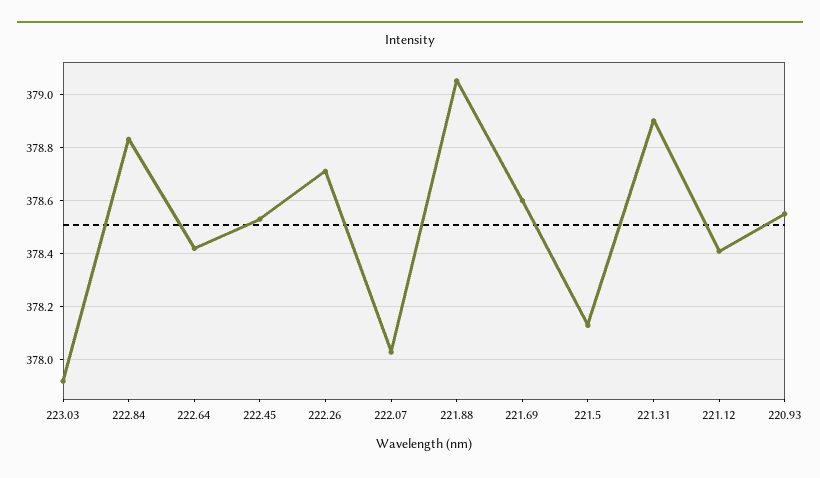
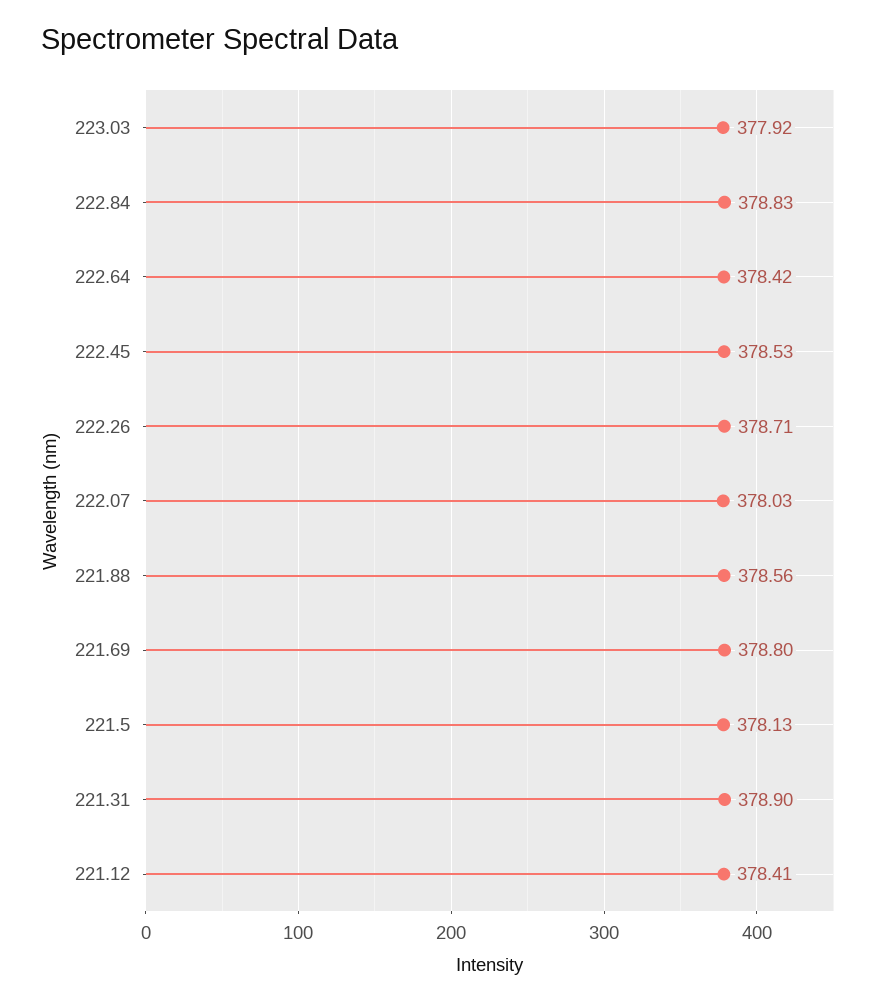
  {
    "223.03": 377.92,
    "222.84": 378.83,
    "222.64": 378.42,
    "222.45": 378.53,
    "222.26": 378.71,
    "222.07": 378.03,
-   "221.88": 379.05,
+   "221.88": 378.56,
-   "221.69": 378.6,
+   "221.69": 378.8,
    "221.5": 378.13,
    "221.31": 378.9,
-   "221.12": 378.41,
+   "221.12": 378.41
-   "220.93": 378.55
  }

